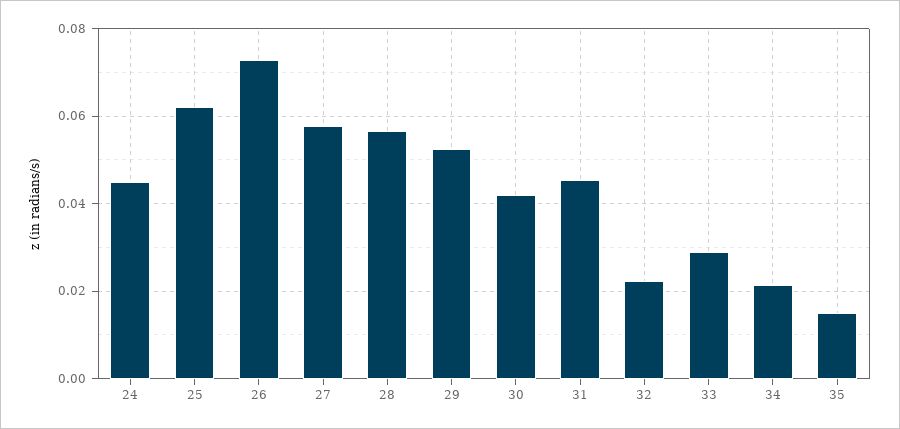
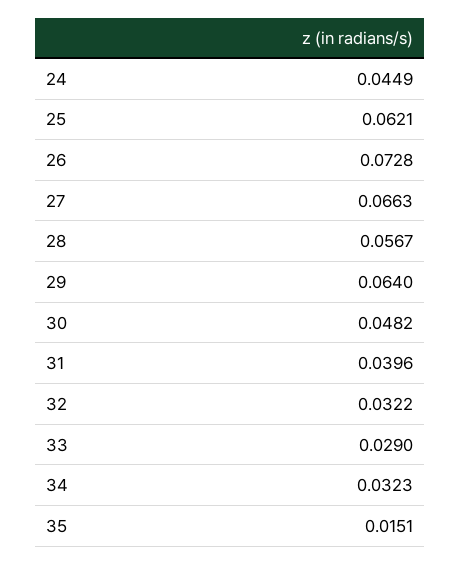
  {
    "24": 0.0449,
    "25": 0.0621,
    "26": 0.0728,
-   "27": 0.058,
+   "27": 0.0663,
    "28": 0.0567,
-   "29": 0.052,
+   "29": 0.064,
-   "30": 0.042,
+   "30": 0.0482,
-   "31": 0.046,
+   "31": 0.0396,
-   "32": 0.022,
+   "32": 0.0322,
    "33": 0.029,
-   "34": 0.022,
+   "34": 0.0323,
    "35": 0.0151
  }

